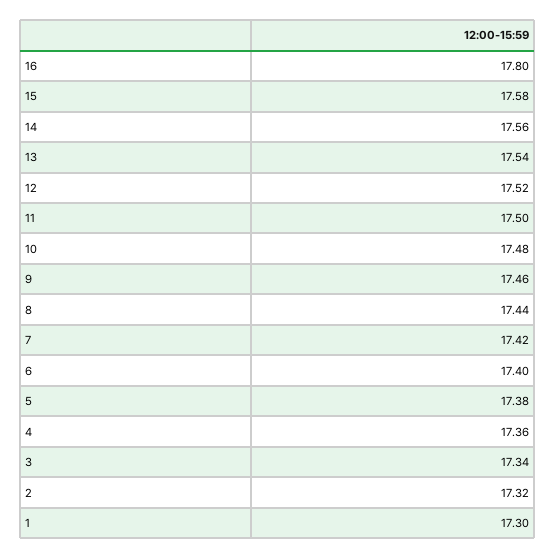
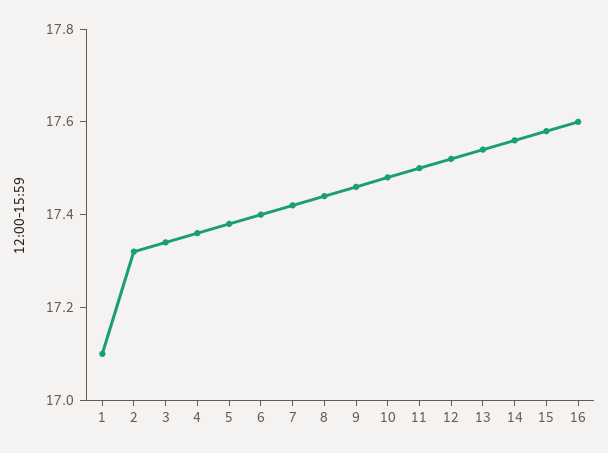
  {
-   "16": 17.8,
+   "16": 17.6,
    "15": 17.58,
    "14": 17.56,
    "13": 17.54,
    "12": 17.52,
    "11": 17.5,
    "10": 17.48,
    "9": 17.46,
    "8": 17.44,
    "7": 17.42,
    "6": 17.4,
    "5": 17.38,
    "4": 17.36,
    "3": 17.34,
    "2": 17.32,
-   "1": 17.3
+   "1": 17.1
  }

